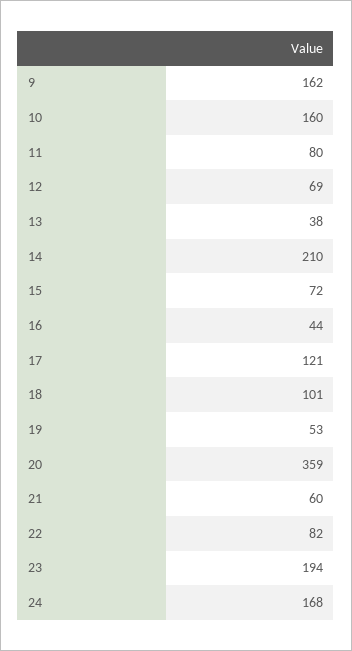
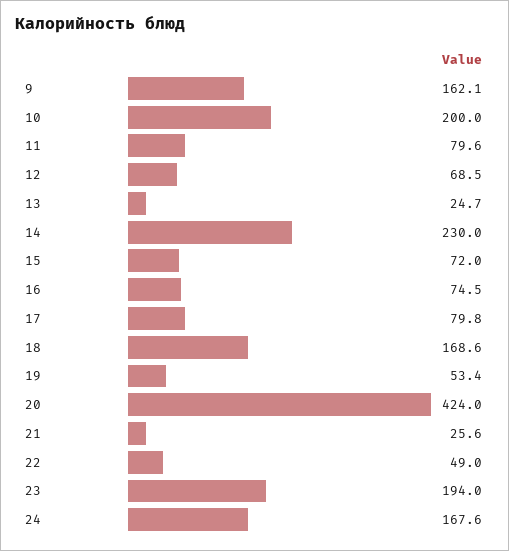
  {
    "9": 162.1,
-   "10": 160,
+   "10": 200,
    "11": 79.6,
    "12": 68.5,
-   "13": 38,
+   "13": 24.7,
-   "14": 210,
+   "14": 230,
    "15": 72,
-   "16": 44,
+   "16": 74.5,
-   "17": 121,
+   "17": 79.8,
-   "18": 101,
+   "18": 168.6,
    "19": 53.4,
-   "20": 359,
+   "20": 424,
-   "21": 60,
+   "21": 25.6,
-   "22": 82,
+   "22": 49,
    "23": 194,
    "24": 167.6
  }

